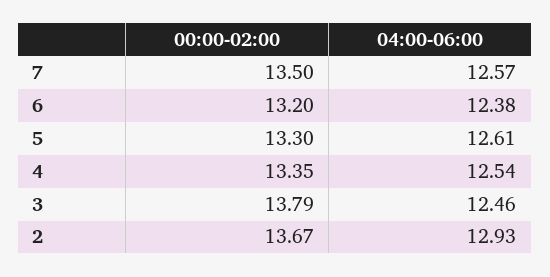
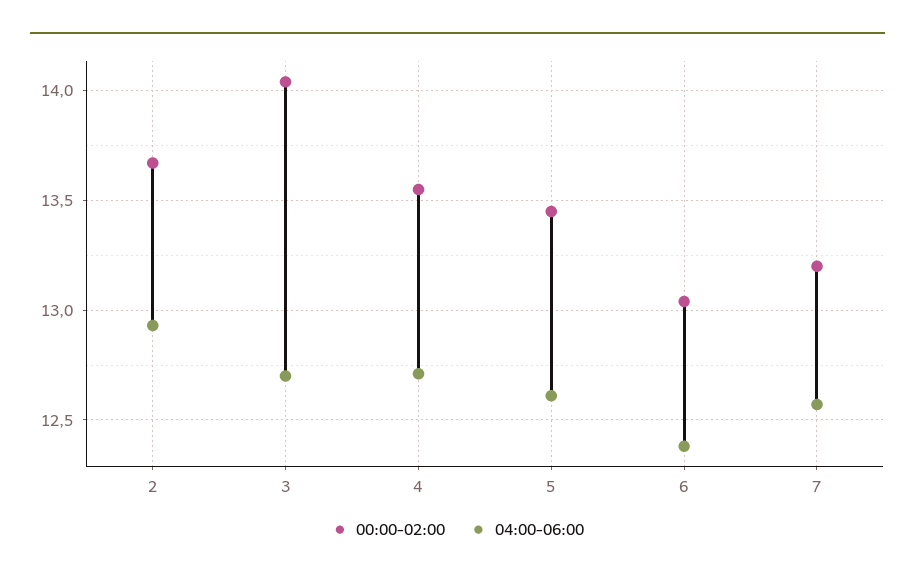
  {
    "00:00-02:00": {
-     "7": 13.5,
+     "7": 13.2,
-     "6": 13.2,
+     "6": 13.05,
-     "5": 13.3,
+     "5": 13.45,
-     "4": 13.35,
+     "4": 13.55,
-     "3": 13.79,
+     "3": 14.05,
      "2": 13.67
    },
    "04:00-06:00": {
      "7": 12.57,
      "6": 12.38,
      "5": 12.61,
-     "4": 12.54,
+     "4": 12.7,
-     "3": 12.46,
+     "3": 12.7,
      "2": 12.93
    }
  }

